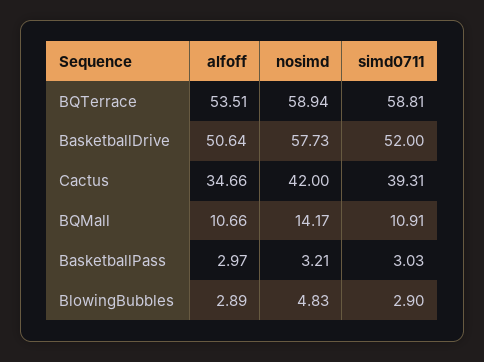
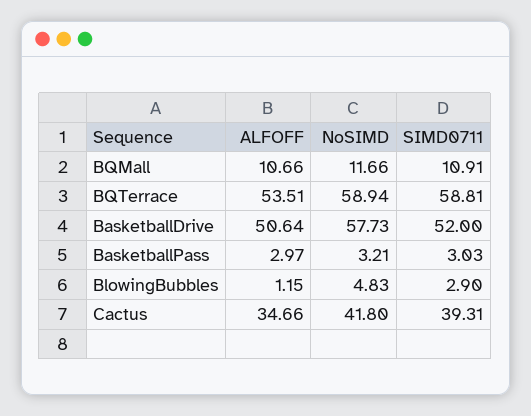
  {
    "alfoff": {
      "BQTerrace": 53.51,
      "BasketballDrive": 50.64,
      "Cactus": 34.66,
      "BQMall": 10.66,
      "BasketballPass": 2.97,
-     "BlowingBubbles": 2.89
+     "BlowingBubbles": 1.15
    },
    "nosimd": {
      "BQTerrace": 58.94,
      "BasketballDrive": 57.73,
-     "Cactus": 42,
+     "Cactus": 41.8,
-     "BQMall": 14.17,
+     "BQMall": 11.66,
      "BasketballPass": 3.21,
      "BlowingBubbles": 4.83
    },
    "simd0711": {
      "BQTerrace": 58.81,
      "BasketballDrive": 52,
      "Cactus": 39.31,
      "BQMall": 10.91,
      "BasketballPass": 3.03,
      "BlowingBubbles": 2.9
    }
  }

